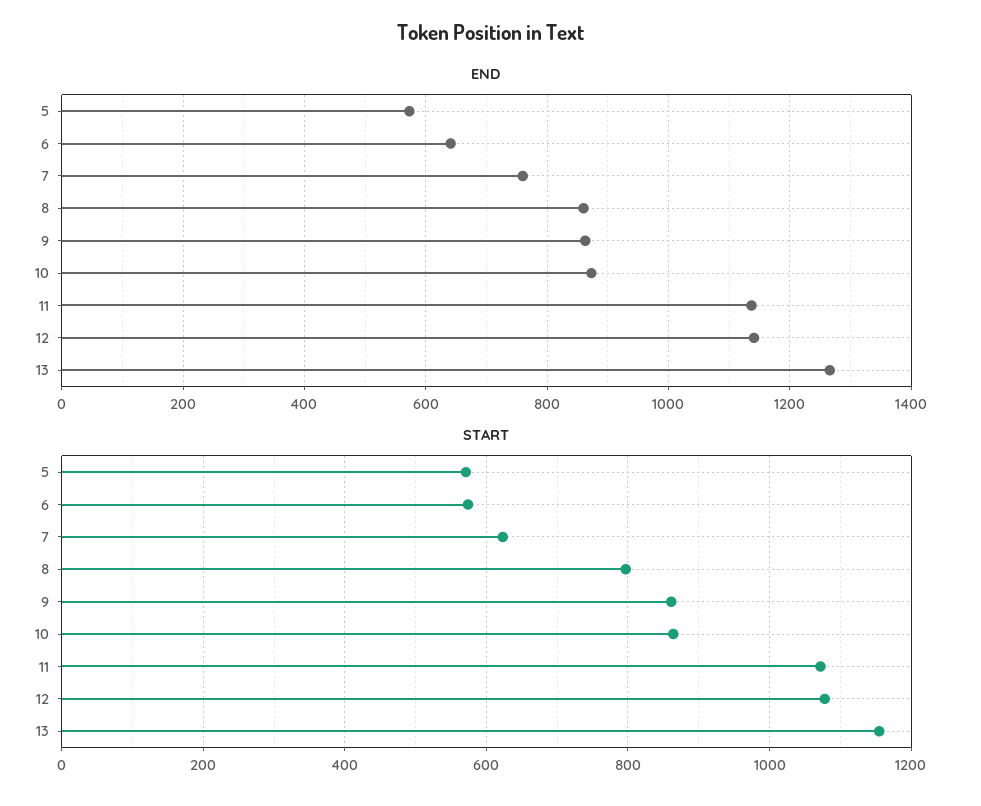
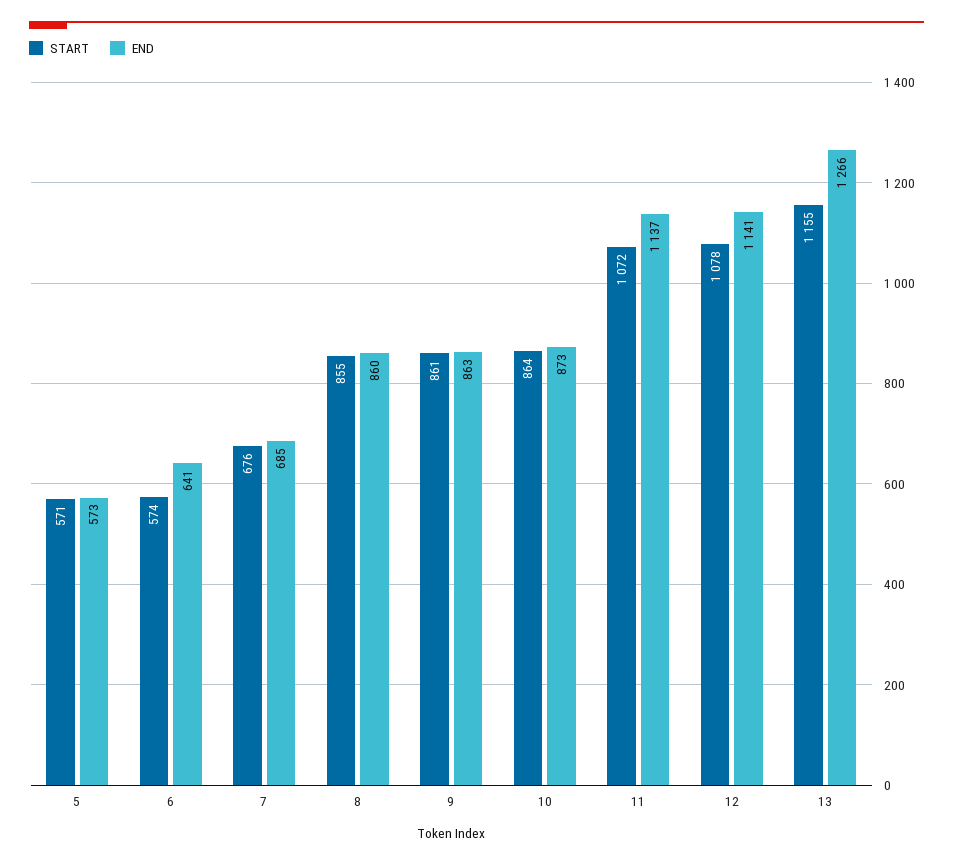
  {
    "END": {
      "5": 573,
      "6": 641,
-     "7": 760,
+     "7": 685,
      "8": 860,
      "9": 863,
      "10": 873,
      "11": 1137,
      "12": 1141,
      "13": 1266
    },
    "START": {
      "5": 571,
      "6": 574,
-     "7": 620,
+     "7": 676,
-     "8": 800,
+     "8": 855,
      "9": 861,
      "10": 864,
      "11": 1072,
      "12": 1078,
      "13": 1155
    }
  }

